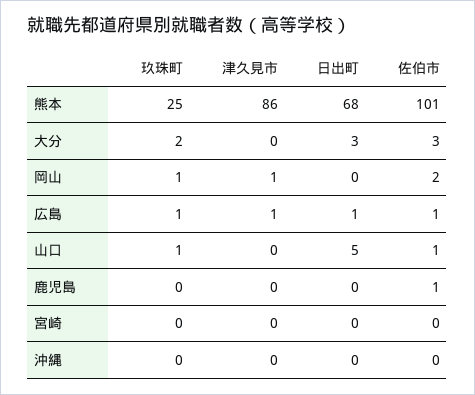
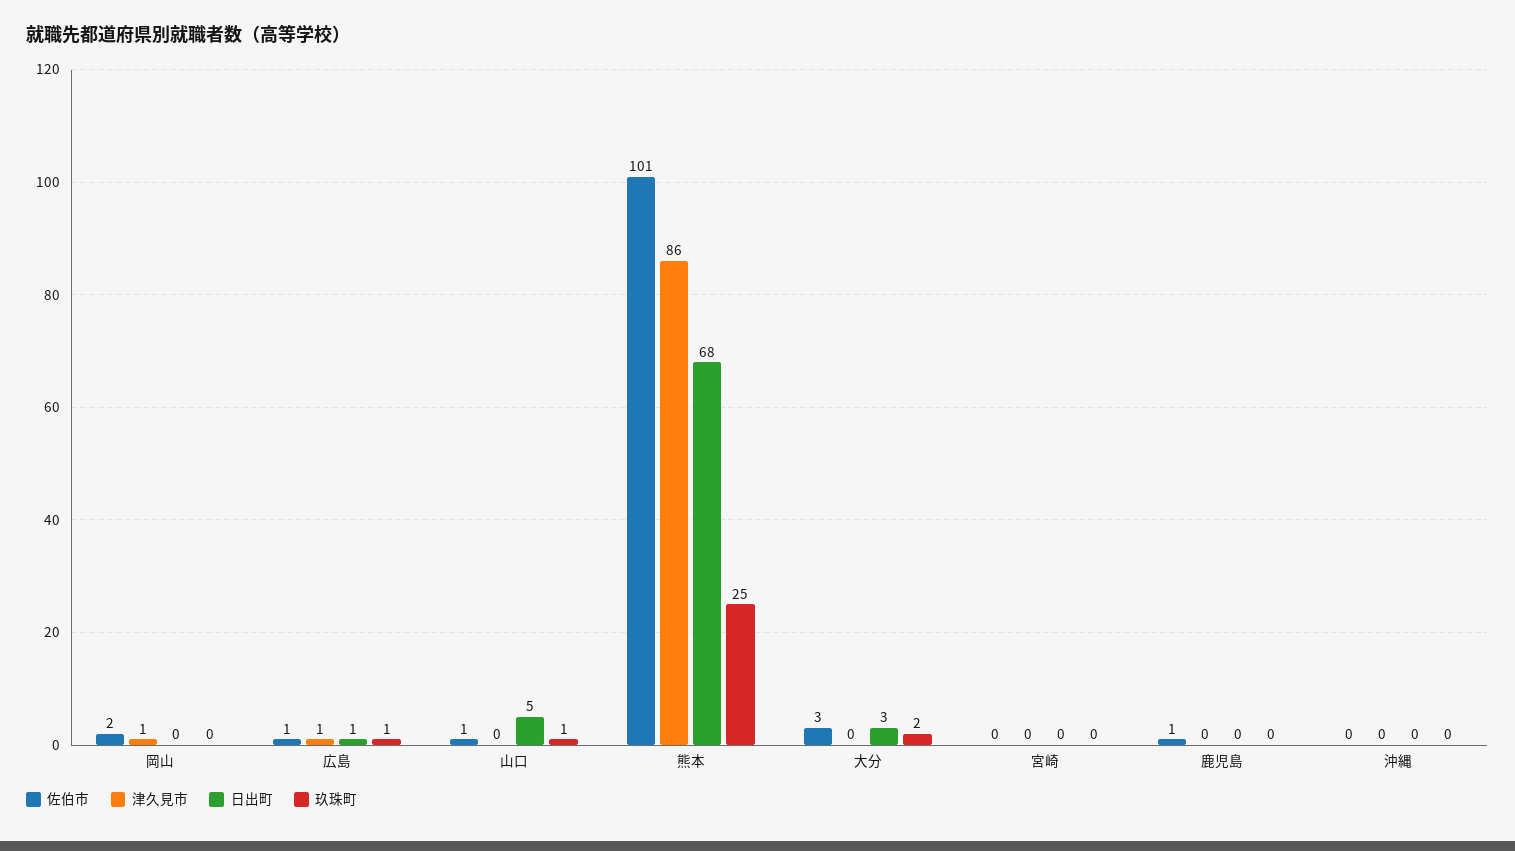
  {
    "玖珠町": {
      "熊本": 25,
      "大分": 2,
-     "岡山": 1,
+     "岡山": 0,
      "広島": 1,
      "山口": 1,
      "鹿児島": 0,
      "宮崎": 0,
      "沖縄": 0
    },
    "津久見市": {
      "熊本": 86,
      "大分": 0,
      "岡山": 1,
      "広島": 1,
      "山口": 0,
      "鹿児島": 0,
      "宮崎": 0,
      "沖縄": 0
    },
    "日出町": {
      "熊本": 68,
      "大分": 3,
      "岡山": 0,
      "広島": 1,
      "山口": 5,
      "鹿児島": 0,
      "宮崎": 0,
      "沖縄": 0
    },
    "佐伯市": {
      "熊本": 101,
      "大分": 3,
      "岡山": 2,
      "広島": 1,
      "山口": 1,
      "鹿児島": 1,
      "宮崎": 0,
      "沖縄": 0
    }
  }

